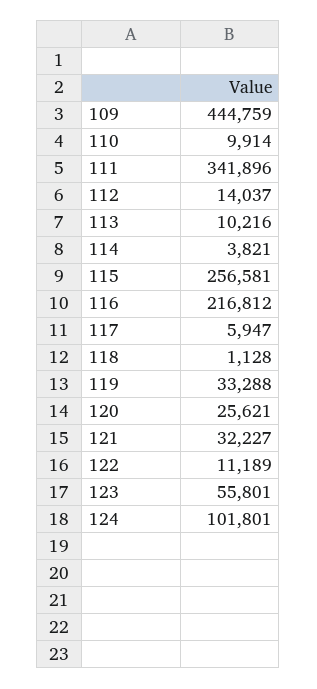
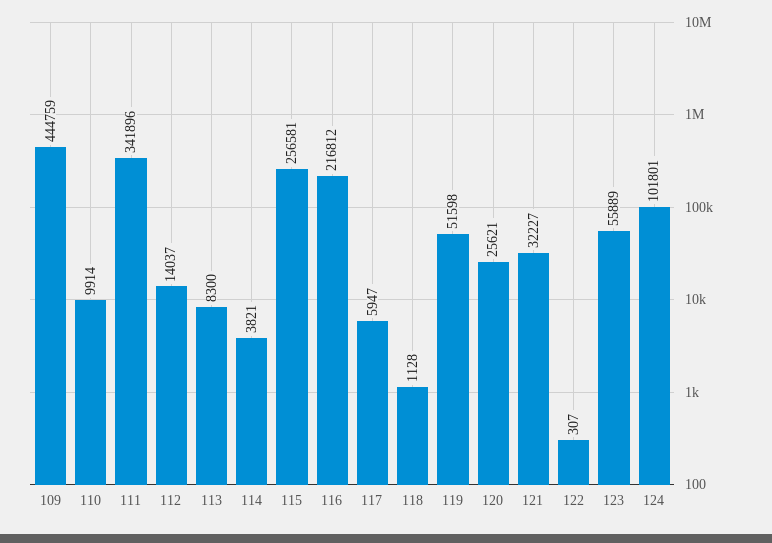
  {
    "109": 444759,
    "110": 9914,
    "111": 341896,
    "112": 14037,
-   "113": 10216,
+   "113": 8300,
    "114": 3821,
    "115": 256581,
    "116": 216812,
    "117": 5947,
    "118": 1128,
-   "119": 33288,
+   "119": 51598,
    "120": 25621,
    "121": 32227,
-   "122": 11189,
+   "122": 307,
-   "123": 55801,
+   "123": 55889,
    "124": 101801
  }

